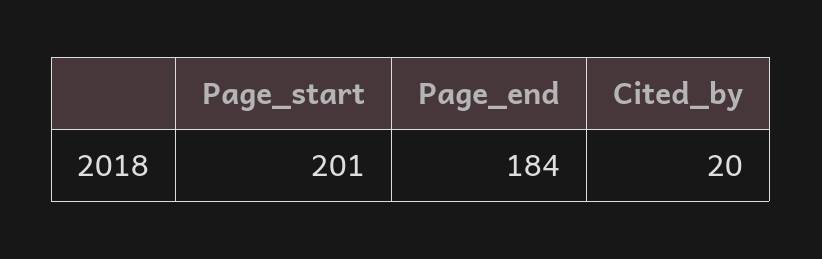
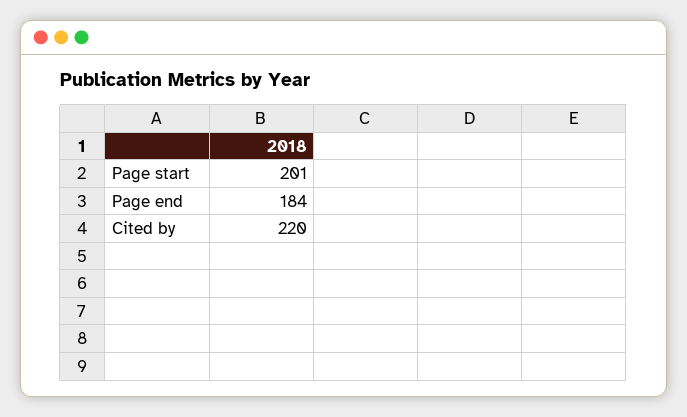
  {
    "Page_start": 201,
    "Page_end": 184,
-   "Cited_by": 20
+   "Cited_by": 220
  }

